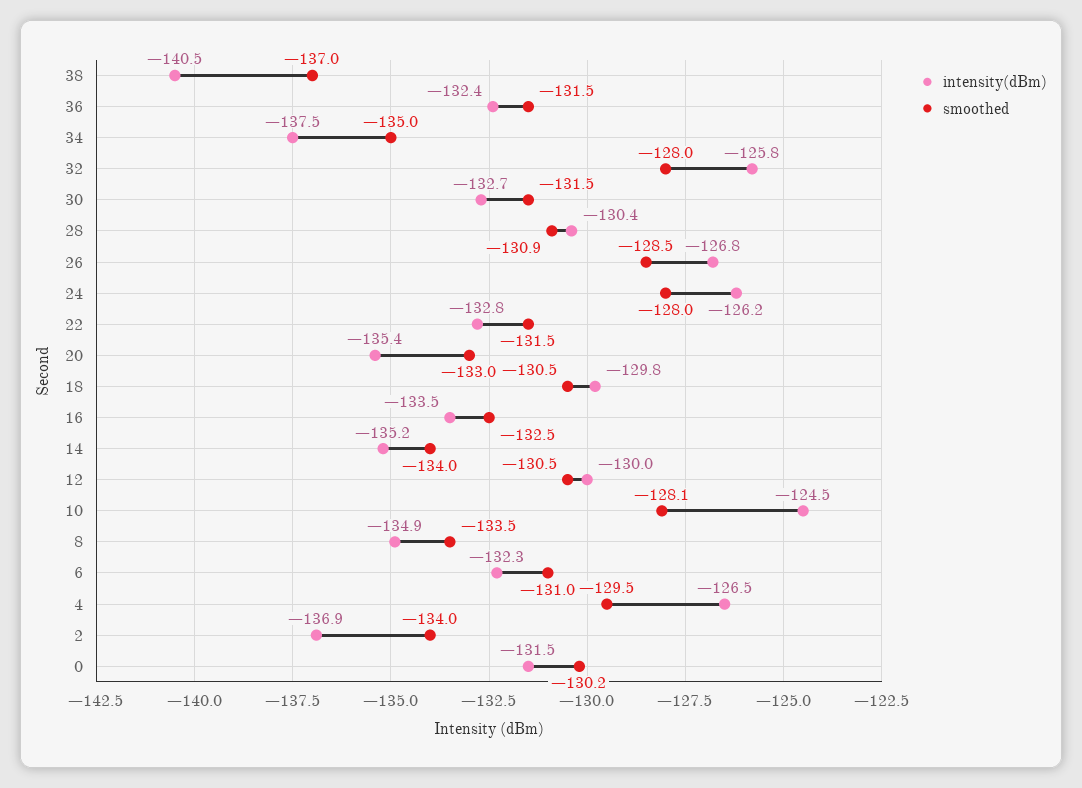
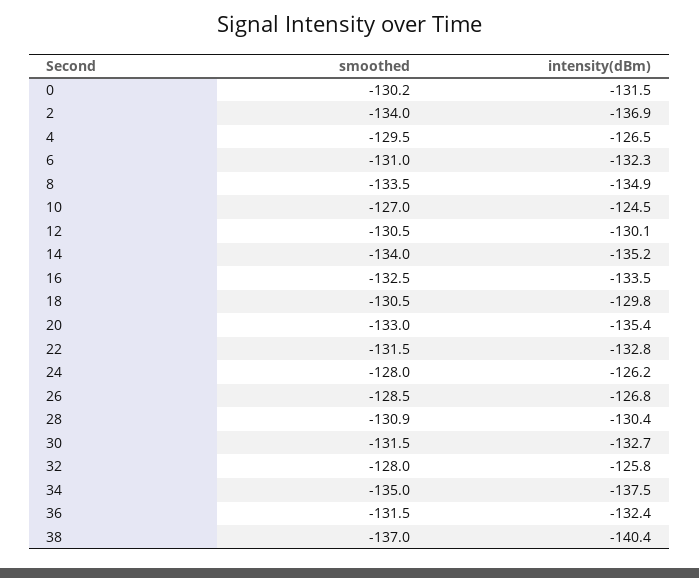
  {
    "intensity(dBm)": {
-     "38": -140.5,
+     "38": -140.4,
      "36": -132.4,
      "34": -137.5,
      "32": -125.8,
      "30": -132.7,
      "28": -130.4,
      "26": -126.8,
      "24": -126.2,
      "22": -132.8,
      "20": -135.4,
      "18": -129.8,
      "16": -133.5,
      "14": -135.2,
-     "12": -130,
+     "12": -130.1,
      "10": -124.5,
      "8": -134.9,
      "6": -132.3,
      "4": -126.5,
      "2": -136.9,
      "0": -131.5
    },
    "smoothed": {
      "38": -137,
      "36": -131.5,
      "34": -135,
      "32": -128,
      "30": -131.5,
      "28": -130.9,
      "26": -128.5,
      "24": -128,
      "22": -131.5,
      "20": -133,
      "18": -130.5,
      "16": -132.5,
      "14": -134,
      "12": -130.5,
-     "10": -128.1,
+     "10": -127,
      "8": -133.5,
      "6": -131,
      "4": -129.5,
      "2": -134,
      "0": -130.2
    }
  }

